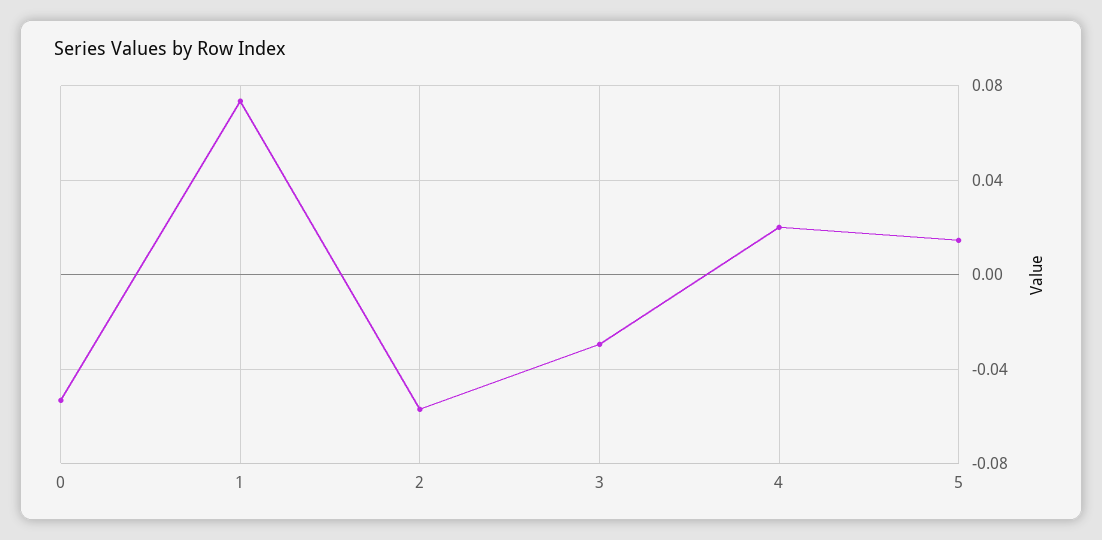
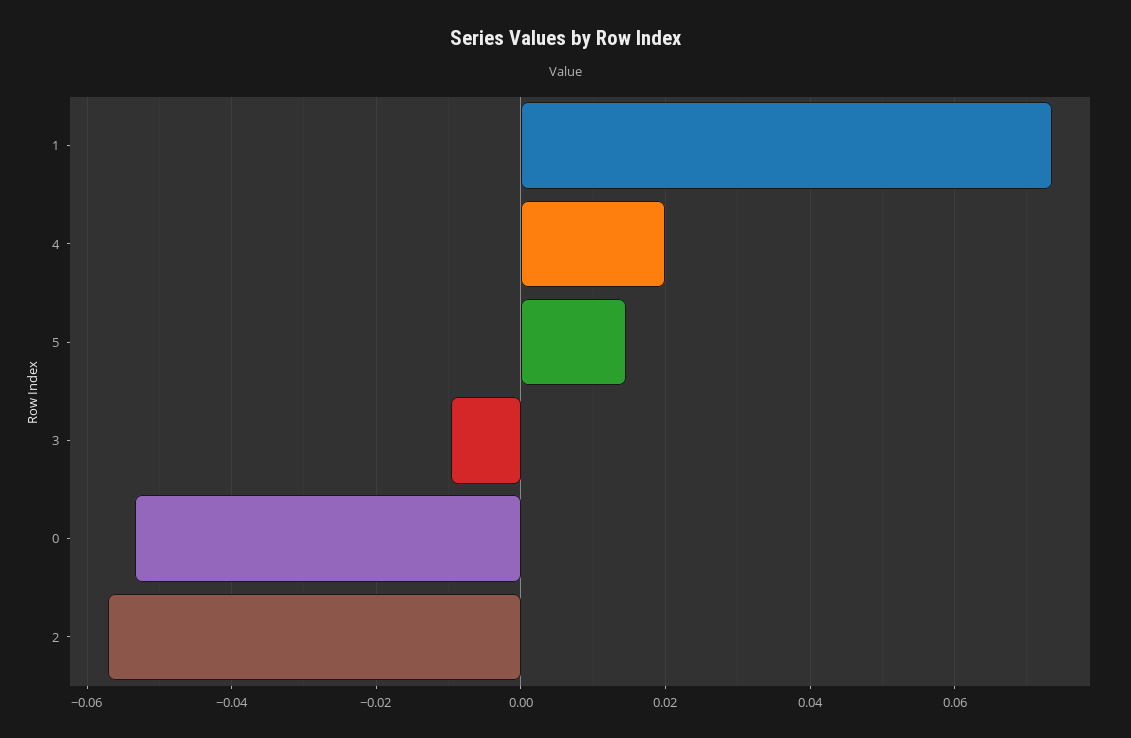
  {
    "0": -0.054,
    "1": 0.074,
    "2": -0.058,
-   "3": -0.03,
+   "3": -0.01,
    "4": 0.02,
    "5": 0.014
  }

